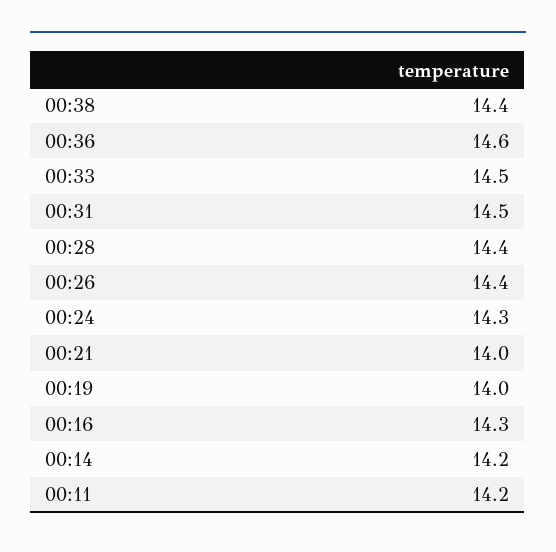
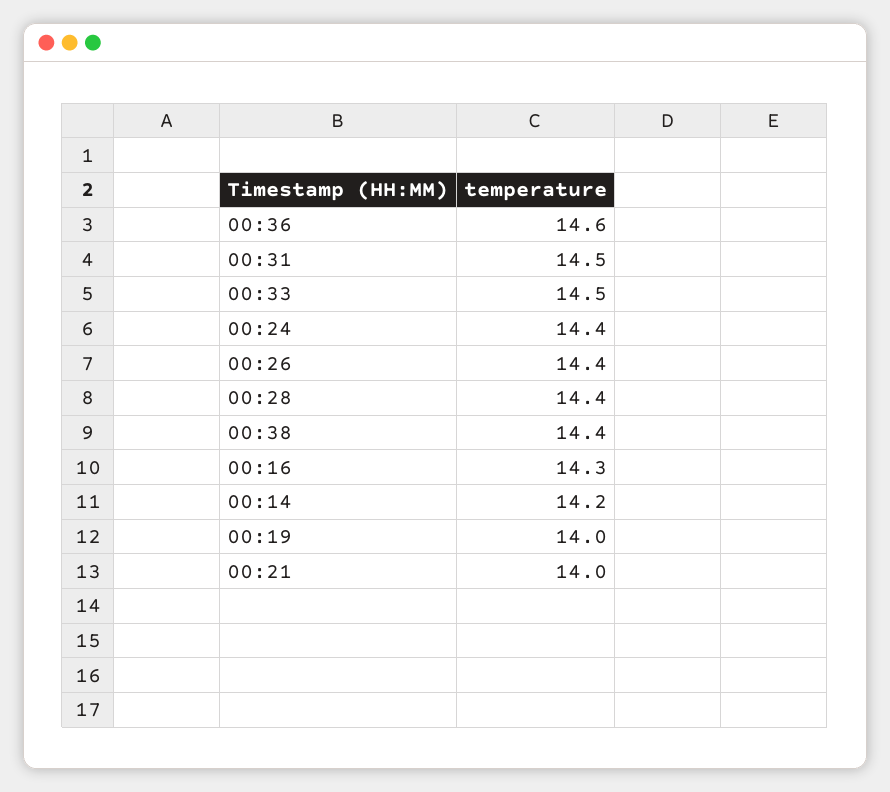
  {
    "00:38": 14.4,
    "00:36": 14.6,
    "00:33": 14.5,
    "00:31": 14.5,
    "00:28": 14.4,
    "00:26": 14.4,
-   "00:24": 14.3,
+   "00:24": 14.4,
    "00:21": 14,
    "00:19": 14,
    "00:16": 14.3,
-   "00:14": 14.2,
+   "00:14": 14.2
-   "00:11": 14.2
  }

